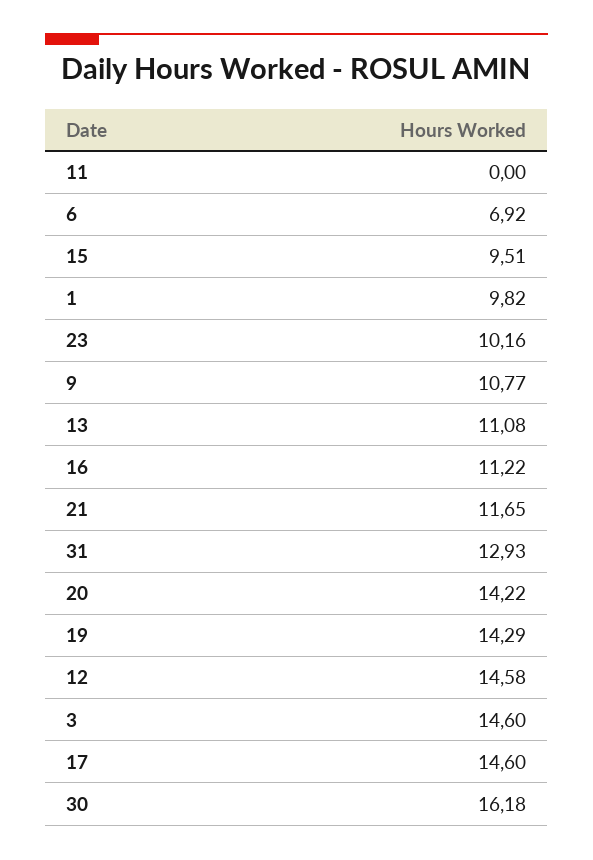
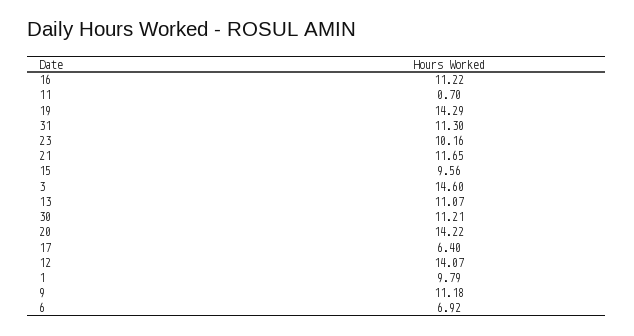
  {
-   "11": 0,
+   "11": 0.7,
    "6": 6.92,
-   "15": 9.51,
+   "15": 9.56,
-   "1": 9.82,
+   "1": 9.79,
    "23": 10.16,
-   "9": 10.77,
+   "9": 11.18,
-   "13": 11.08,
+   "13": 11.07,
    "16": 11.22,
    "21": 11.65,
-   "31": 12.93,
+   "31": 11.3,
    "20": 14.22,
    "19": 14.29,
-   "12": 14.58,
+   "12": 14.07,
    "3": 14.6,
-   "17": 14.6,
+   "17": 6.4,
-   "30": 16.18
+   "30": 11.21
  }

